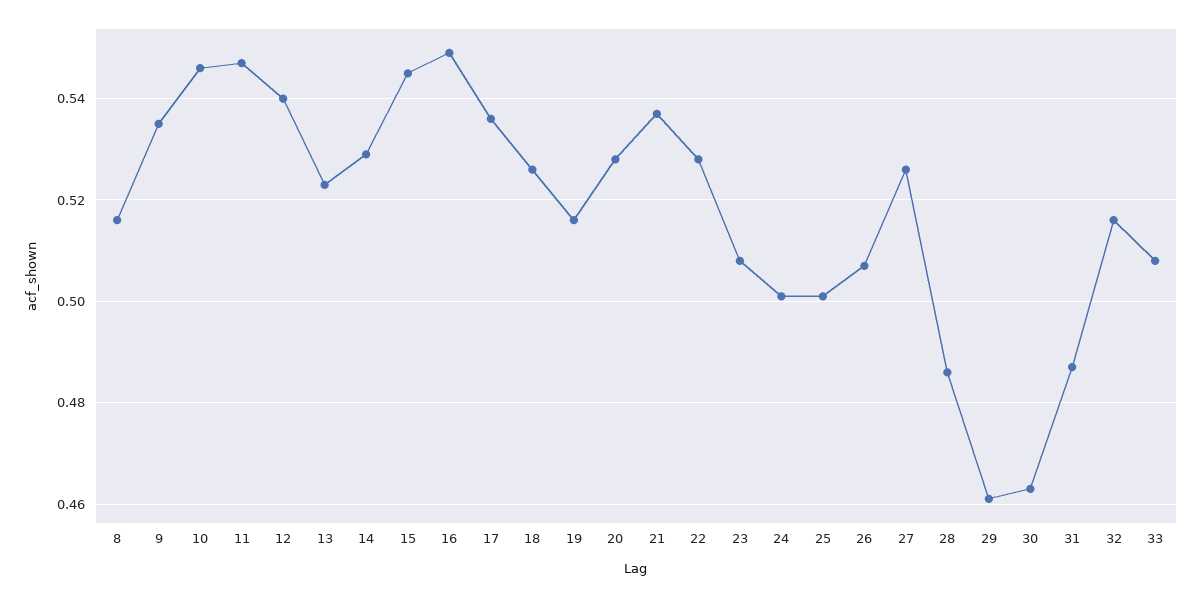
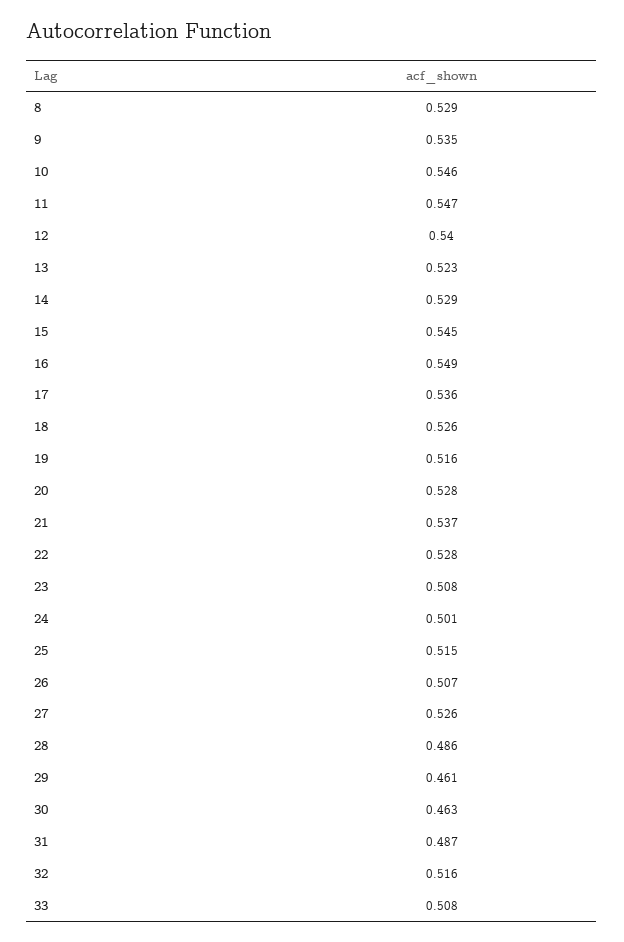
  {
-   "8": 0.515,
+   "8": 0.529,
    "9": 0.535,
    "10": 0.546,
    "11": 0.547,
    "12": 0.54,
    "13": 0.523,
    "14": 0.529,
    "15": 0.545,
    "16": 0.549,
    "17": 0.536,
    "18": 0.526,
    "19": 0.516,
    "20": 0.528,
    "21": 0.537,
    "22": 0.528,
    "23": 0.508,
    "24": 0.501,
-   "25": 0.5,
+   "25": 0.515,
    "26": 0.507,
    "27": 0.526,
    "28": 0.486,
    "29": 0.461,
    "30": 0.463,
    "31": 0.487,
    "32": 0.516,
    "33": 0.508
  }

